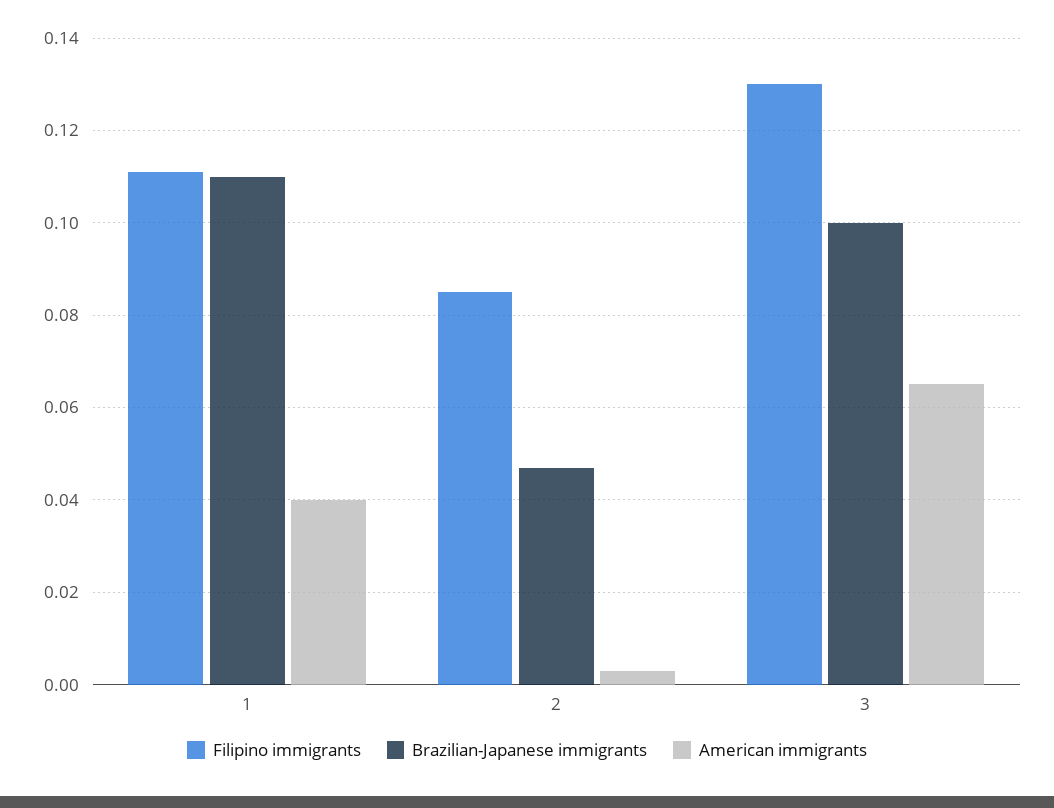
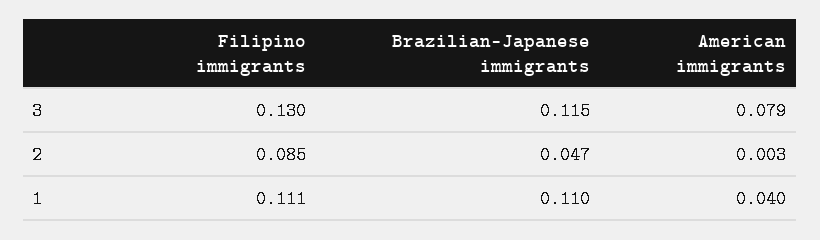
  {
    "Filipino immigrants": {
      "1": 0.111,
      "2": 0.085,
      "3": 0.13
    },
    "Brazilian-Japanese immigrants": {
      "1": 0.11,
      "2": 0.047,
-     "3": 0.1
+     "3": 0.115
    },
    "American immigrants": {
      "1": 0.04,
      "2": 0.003,
-     "3": 0.065
+     "3": 0.079
    }
  }

